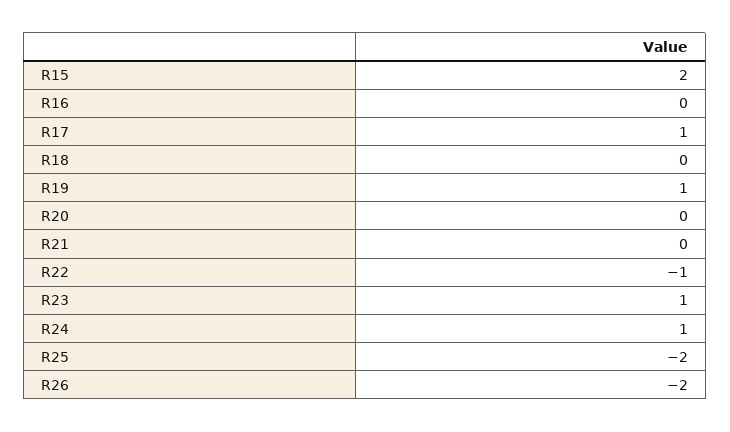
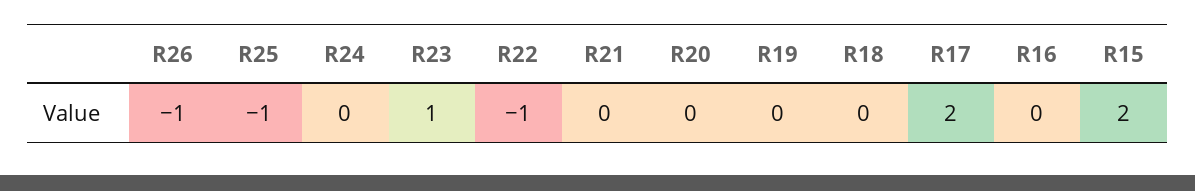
  {
    "R15": 2,
    "R16": 0,
-   "R17": 1,
+   "R17": 2,
    "R18": 0,
-   "R19": 1,
+   "R19": 0,
    "R20": 0,
    "R21": 0,
    "R22": -1,
    "R23": 1,
-   "R24": 1,
+   "R24": 0,
-   "R25": -2,
+   "R25": -1,
-   "R26": -2
+   "R26": -1
  }

